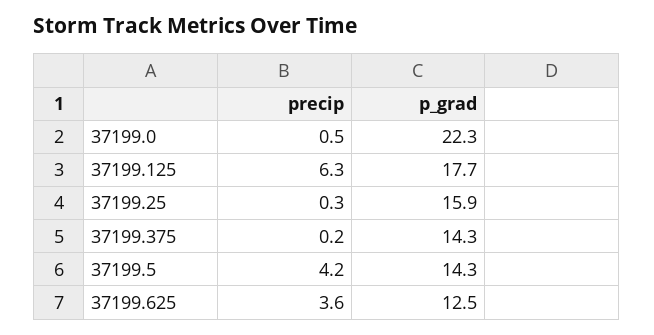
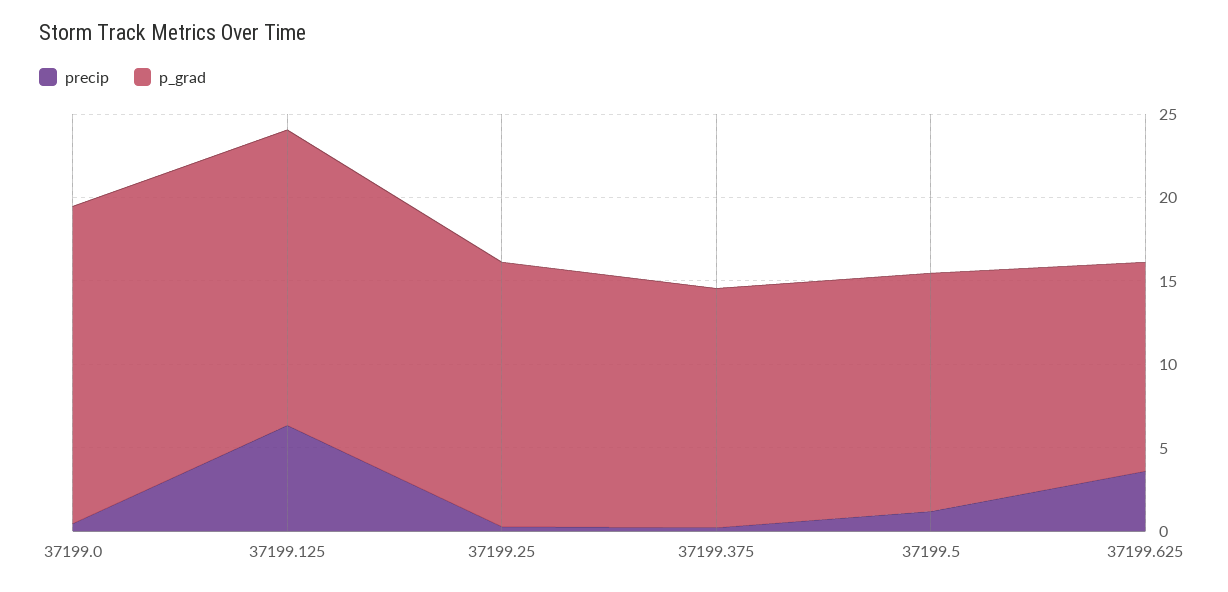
  {
    "precip": {
      "37199.0": 0.5,
      "37199.125": 6.3,
      "37199.25": 0.3,
      "37199.375": 0.2,
-     "37199.5": 4.2,
+     "37199.5": 1,
      "37199.625": 3.6
    },
    "p_grad": {
-     "37199.0": 22.3,
+     "37199.0": 19,
      "37199.125": 17.7,
      "37199.25": 15.9,
      "37199.375": 14.3,
      "37199.5": 14.3,
      "37199.625": 12.5
    }
  }

